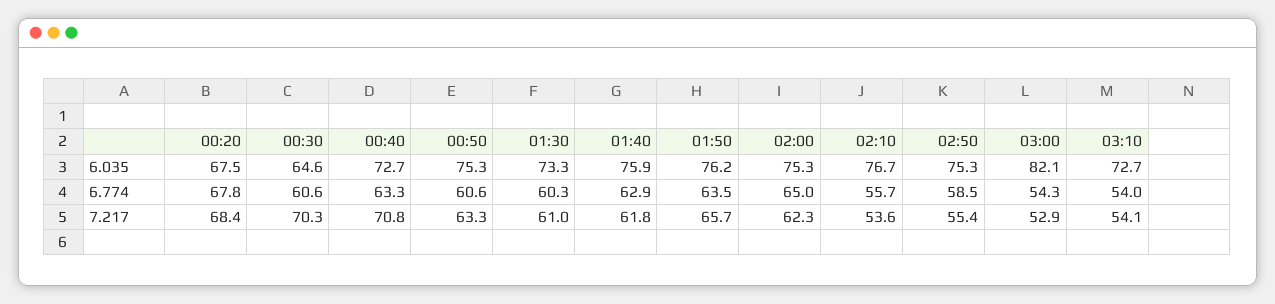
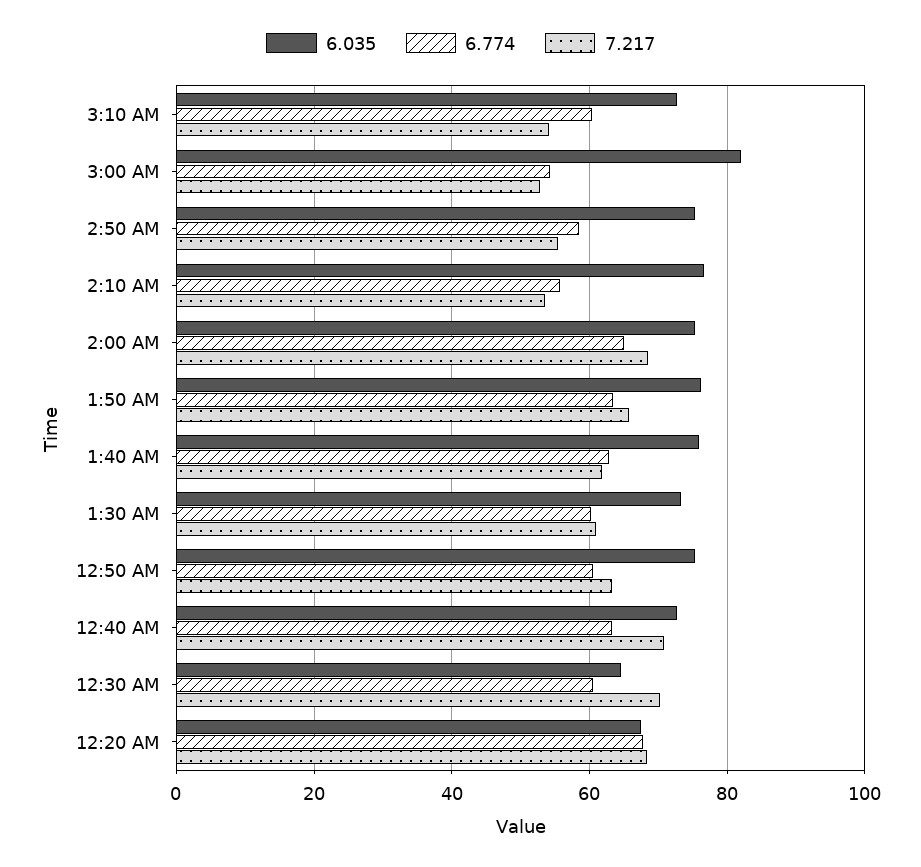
  {
    "6.035": {
      "00:20": 67.5,
      "00:30": 64.6,
      "00:40": 72.7,
      "00:50": 75.3,
      "01:30": 73.3,
      "01:40": 75.9,
      "01:50": 76.2,
      "02:00": 75.3,
      "02:10": 76.7,
      "02:50": 75.3,
      "03:00": 82.1,
      "03:10": 72.7
    },
    "6.774": {
      "00:20": 67.8,
      "00:30": 60.6,
      "00:40": 63.3,
      "00:50": 60.6,
      "01:30": 60.3,
      "01:40": 62.9,
      "01:50": 63.5,
      "02:00": 65,
      "02:10": 55.7,
      "02:50": 58.5,
      "03:00": 54.3,
-     "03:10": 54
+     "03:10": 60
    },
    "7.217": {
      "00:20": 68.4,
      "00:30": 70.3,
      "00:40": 70.8,
      "00:50": 63.3,
      "01:30": 61,
      "01:40": 61.8,
      "01:50": 65.7,
-     "02:00": 62.3,
+     "02:00": 68,
      "02:10": 53.6,
      "02:50": 55.4,
      "03:00": 52.9,
      "03:10": 54.1
    }
  }

